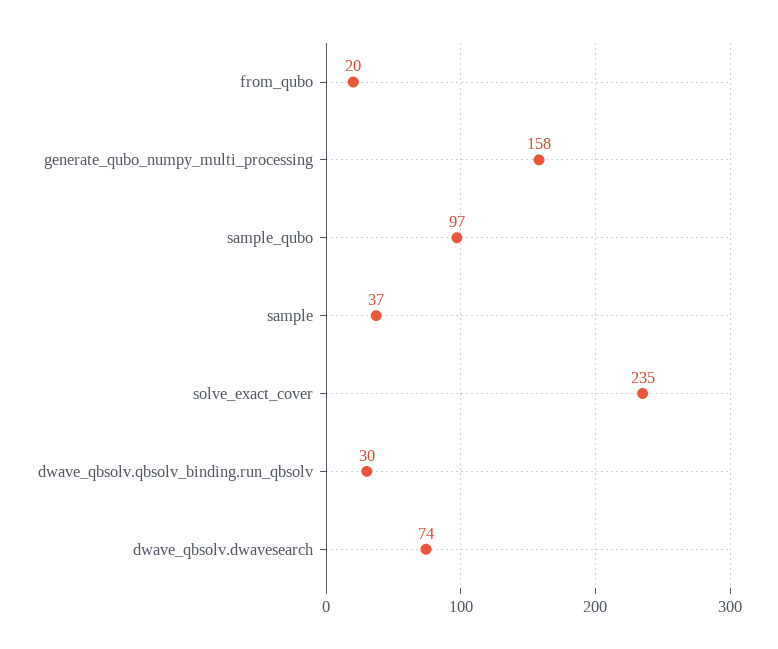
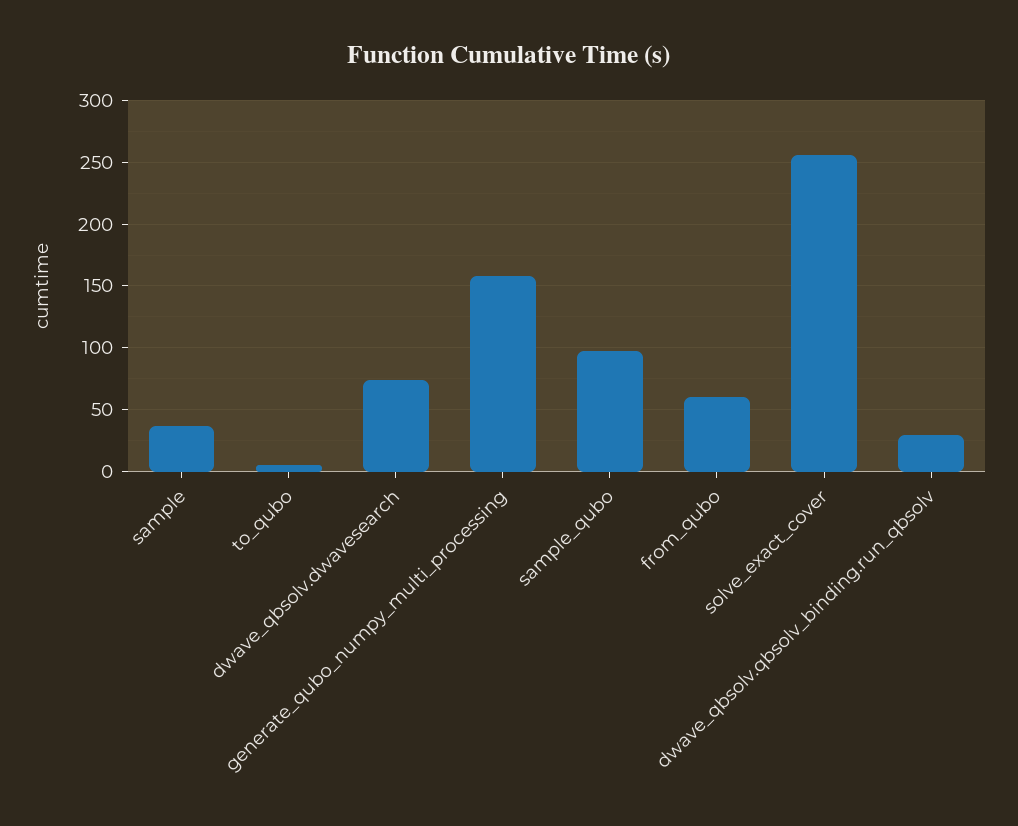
  {
-   "from_qubo": 20,
+   "from_qubo": 60,
    "generate_qubo_numpy_multi_processing": 158,
    "sample_qubo": 97,
    "sample": 37,
-   "solve_exact_cover": 235,
+   "solve_exact_cover": 255,
    "dwave_qbsolv.qbsolv_binding.run_qbsolv": 30,
-   "dwave_qbsolv.dwavesearch": 74
+   "dwave_qbsolv.dwavesearch": 74,
+   "to_qubo": 5
  }

